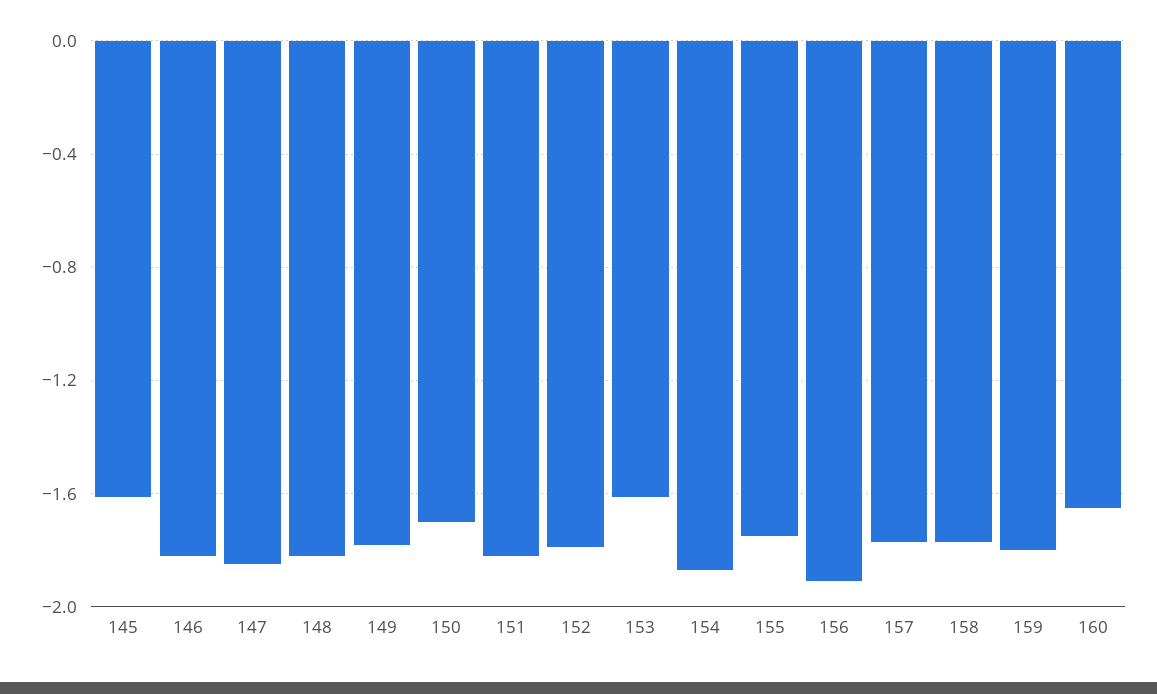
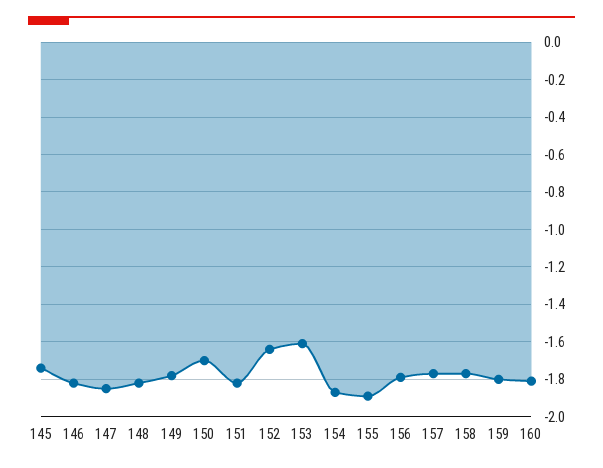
  {
-   "145": -1.6,
+   "145": -1.75,
    "146": -1.8,
    "147": -1.85,
    "148": -1.8,
    "149": -1.8,
    "150": -1.7,
    "151": -1.8,
-   "152": -1.8,
+   "152": -1.65,
    "153": -1.6,
    "154": -1.85,
-   "155": -1.75,
+   "155": -1.9,
-   "156": -1.9,
+   "156": -1.8,
    "157": -1.75,
    "158": -1.75,
    "159": -1.8,
-   "160": -1.65
+   "160": -1.8
  }

